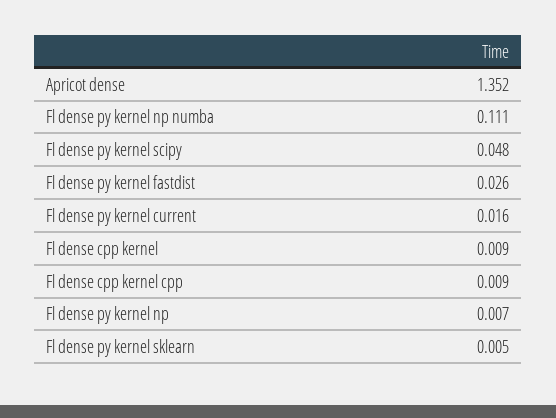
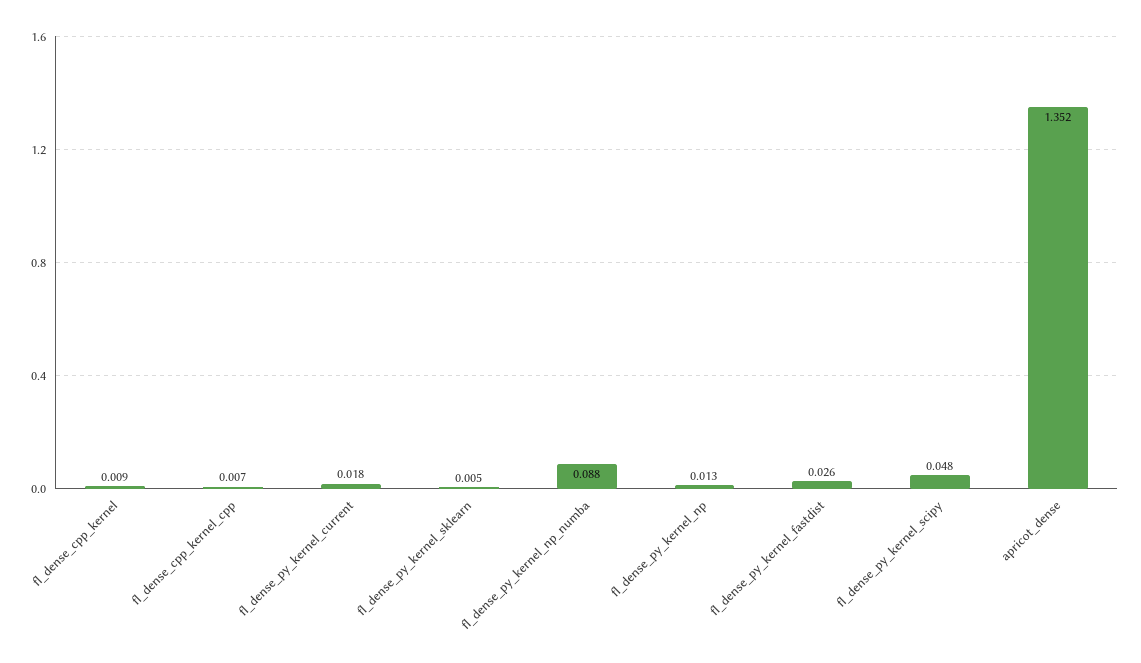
  {
    "Apricot dense": 1.352,
-   "Fl dense py kernel np numba": 0.111,
+   "Fl dense py kernel np numba": 0.088,
    "Fl dense py kernel scipy": 0.048,
    "Fl dense py kernel fastdist": 0.026,
-   "Fl dense py kernel current": 0.016,
+   "Fl dense py kernel current": 0.018,
    "Fl dense cpp kernel": 0.009,
-   "Fl dense cpp kernel cpp": 0.009,
+   "Fl dense cpp kernel cpp": 0.007,
-   "Fl dense py kernel np": 0.007,
+   "Fl dense py kernel np": 0.013,
    "Fl dense py kernel sklearn": 0.005
  }

